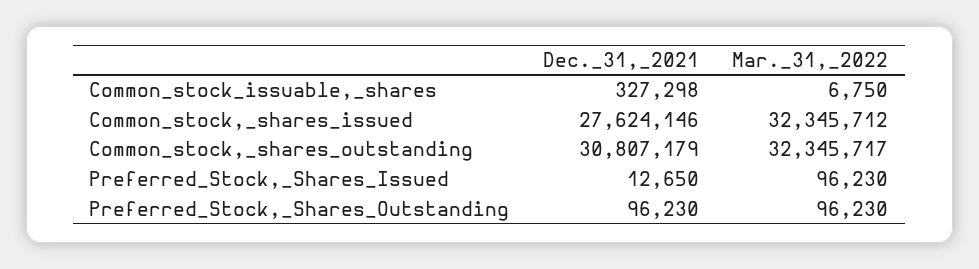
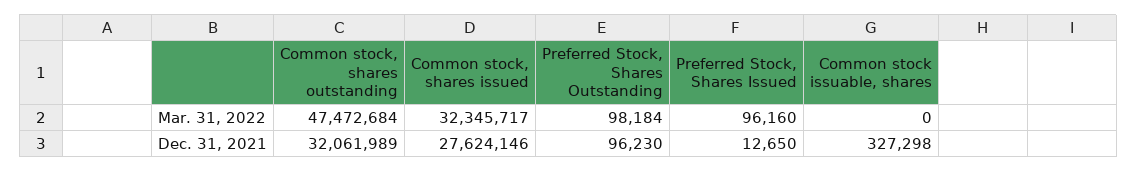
  {
    "Dec._31,_2021": {
      "Common_stock_issuable,_shares": 327298,
      "Common_stock,_shares_issued": 27624146,
-     "Common_stock,_shares_outstanding": 30807179,
+     "Common_stock,_shares_outstanding": 32061989,
      "Preferred_Stock,_Shares_Issued": 12650,
      "Preferred_Stock,_Shares_Outstanding": 96230
    },
    "Mar._31,_2022": {
-     "Common_stock_issuable,_shares": 6750,
+     "Common_stock_issuable,_shares": 0,
-     "Common_stock,_shares_issued": 32345712,
+     "Common_stock,_shares_issued": 32345717,
-     "Common_stock,_shares_outstanding": 32345717,
+     "Common_stock,_shares_outstanding": 47472684,
-     "Preferred_Stock,_Shares_Issued": 96230,
+     "Preferred_Stock,_Shares_Issued": 96160,
-     "Preferred_Stock,_Shares_Outstanding": 96230
+     "Preferred_Stock,_Shares_Outstanding": 98184
    }
  }

